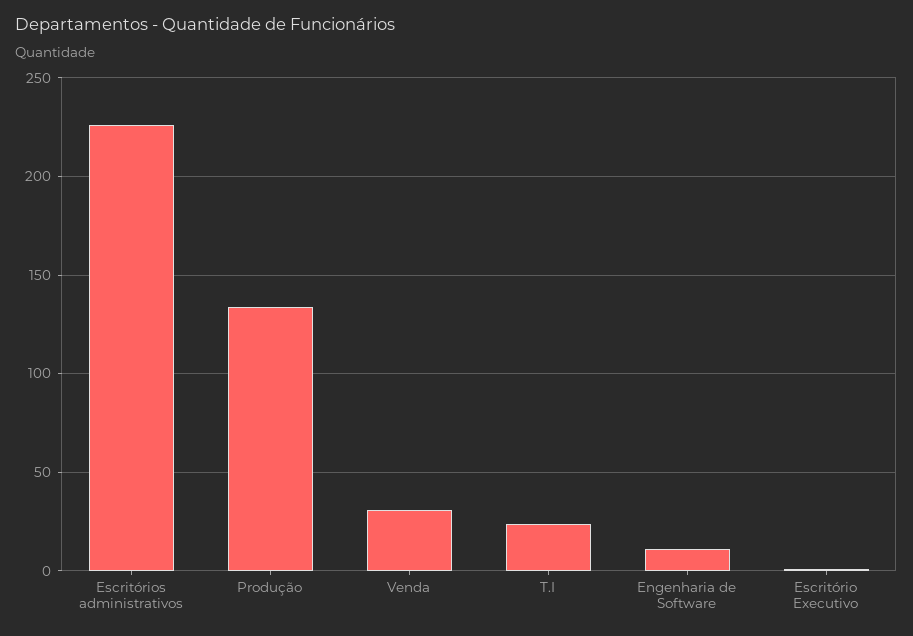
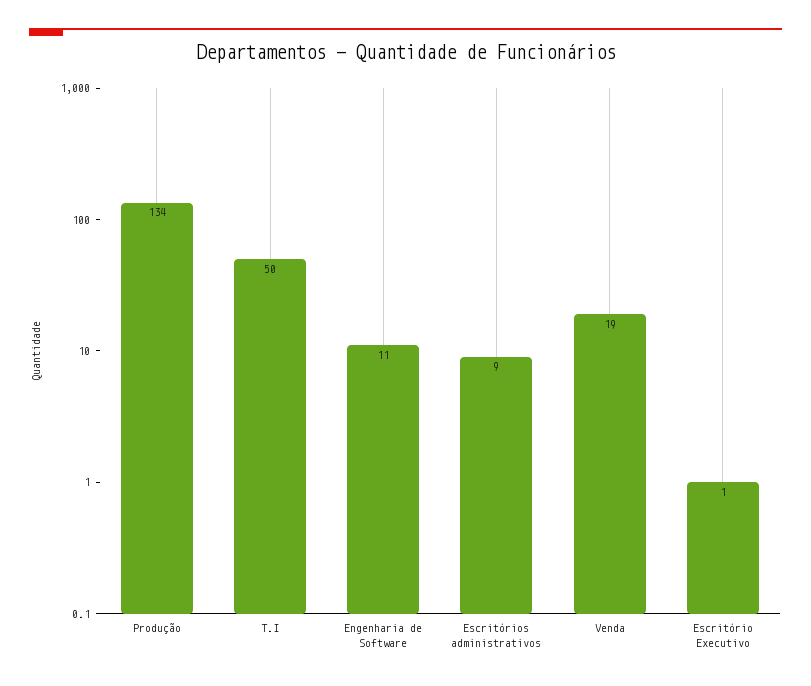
  {
-   "Escritórios administrativos": 225,
+   "Escritórios administrativos": 9,
    "Produção": 134,
-   "Venda": 30,
+   "Venda": 19,
-   "T.I": 25,
+   "T.I": 50,
    "Engenharia de Software": 11,
    "Escritório Executivo": 1
  }

